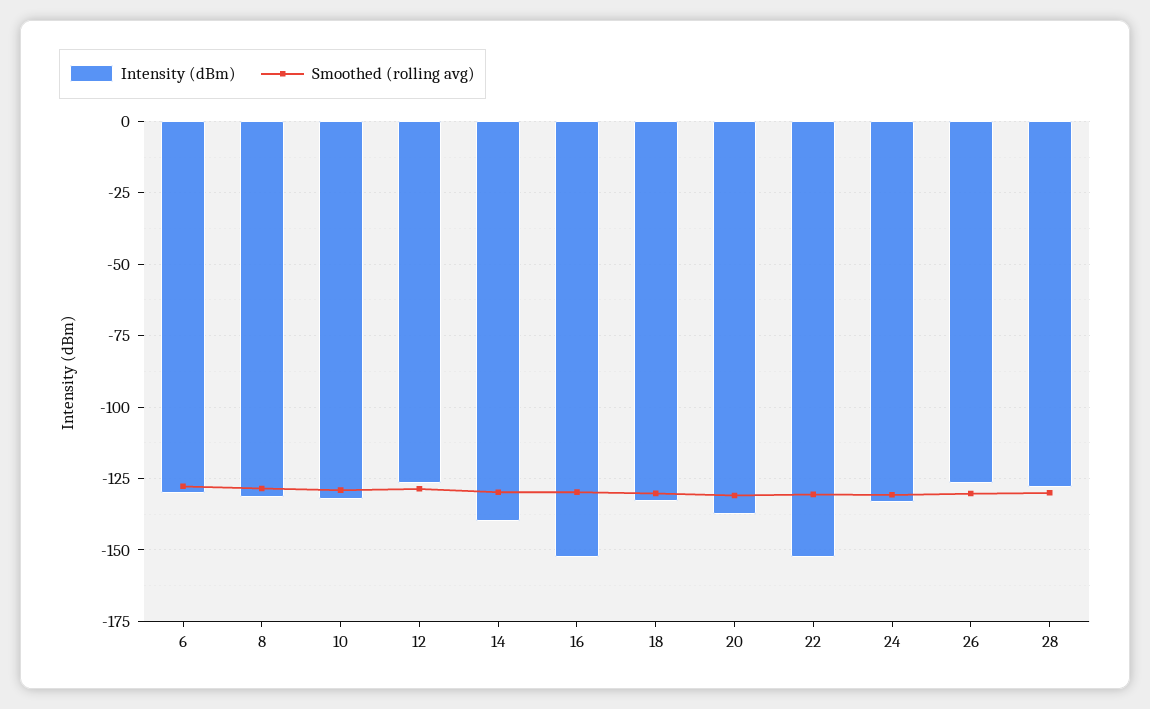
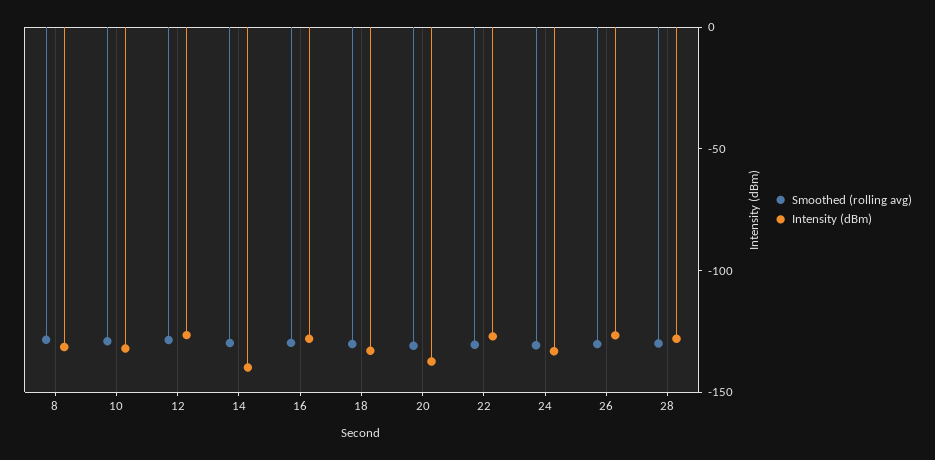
  {
    "Intensity (dBm)": {
-     "6": -130,
      "8": -132.5,
      "10": -132.5,
      "12": -127.5,
      "14": -140,
-     "16": -152.5,
+     "16": -130,
      "18": -132.5,
      "20": -137.5,
-     "22": -152.5,
+     "22": -130,
      "24": -132.5,
      "26": -127.5,
      "28": -127.5
    },
    "Smoothed (rolling avg)": {
-     "6": -127.5,
      "8": -127.5,
      "10": -130,
      "12": -127.5,
      "14": -130,
      "16": -130,
      "18": -130,
      "20": -130,
      "22": -130,
      "24": -130,
      "26": -130,
      "28": -130
    }
  }

